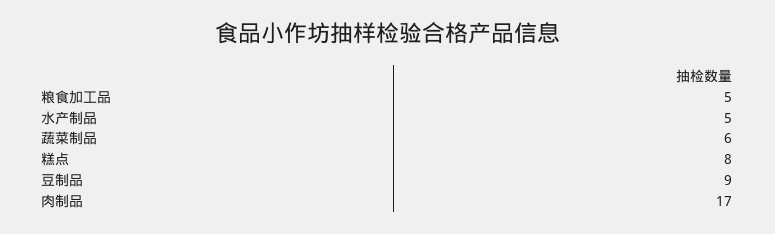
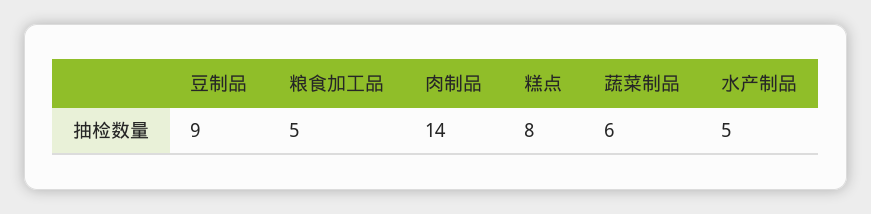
  {
    "粮食加工品": 5,
    "水产制品": 5,
    "蔬菜制品": 6,
    "糕点": 8,
    "豆制品": 9,
-   "肉制品": 17
+   "肉制品": 14
  }

